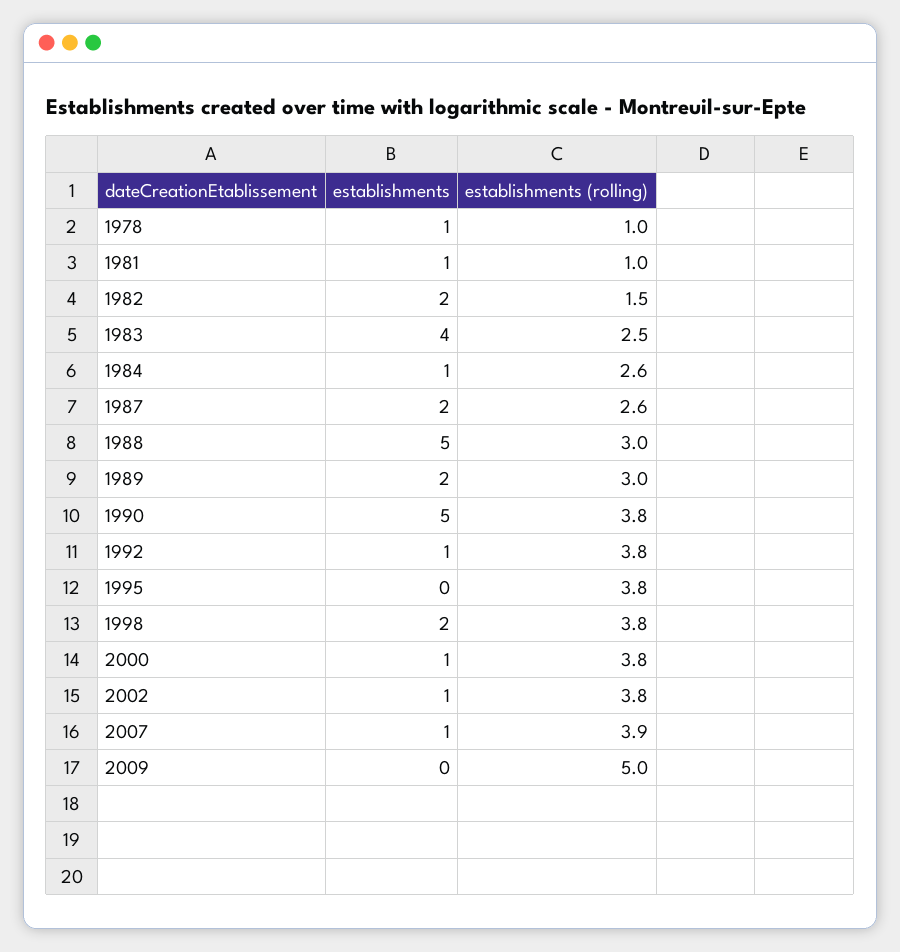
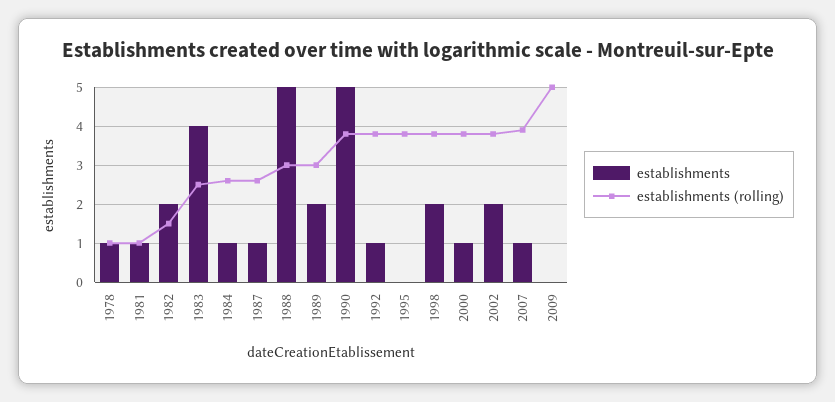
  {
    "establishments": {
      "1978": 1,
      "1981": 1,
      "1982": 2,
      "1983": 4,
      "1984": 1,
-     "1987": 2,
+     "1987": 1,
      "1988": 5,
      "1989": 2,
      "1990": 5,
      "1992": 1,
      "1995": 0,
      "1998": 2,
      "2000": 1,
-     "2002": 1,
+     "2002": 2,
      "2007": 1,
      "2009": 0
    },
    "establishments (rolling)": {
      "1978": 1,
      "1981": 1,
      "1982": 1.5,
      "1983": 2.5,
      "1984": 2.6,
      "1987": 2.6,
      "1988": 3,
      "1989": 3,
      "1990": 3.8,
      "1992": 3.8,
      "1995": 3.8,
      "1998": 3.8,
      "2000": 3.8,
      "2002": 3.8,
      "2007": 3.9,
      "2009": 5
    }
  }

